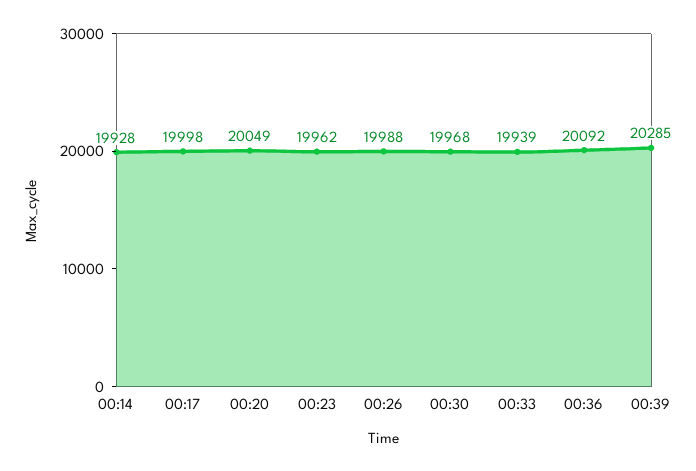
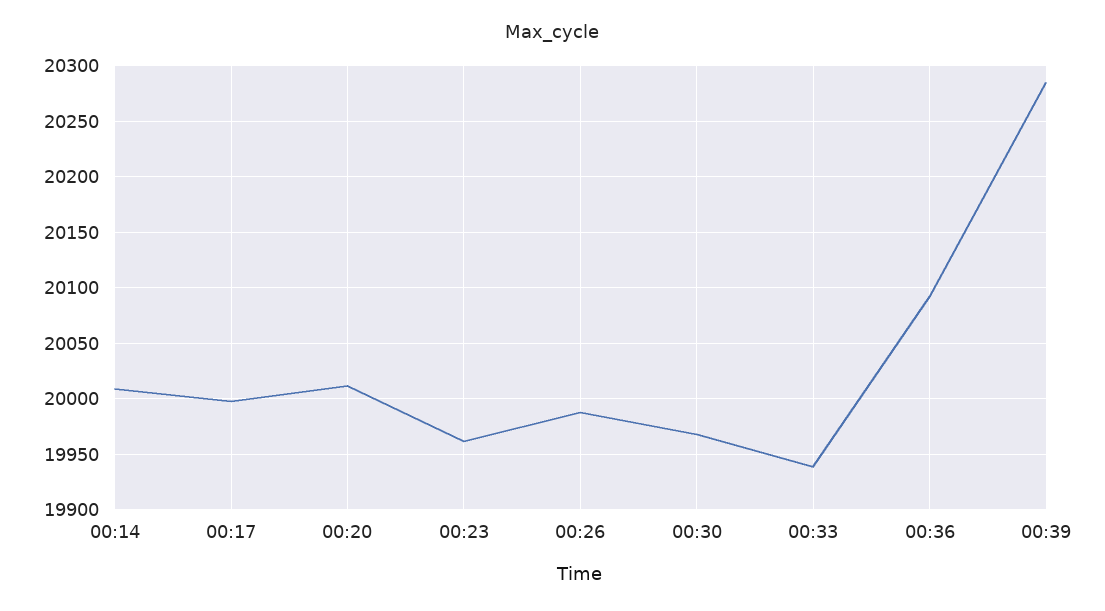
  {
-   "00:14": 19928,
+   "00:14": 20010,
    "00:17": 19998,
-   "00:20": 20049,
+   "00:20": 20010,
    "00:23": 19962,
    "00:26": 19988,
    "00:30": 19968,
    "00:33": 19939,
    "00:36": 20092,
    "00:39": 20285
  }

